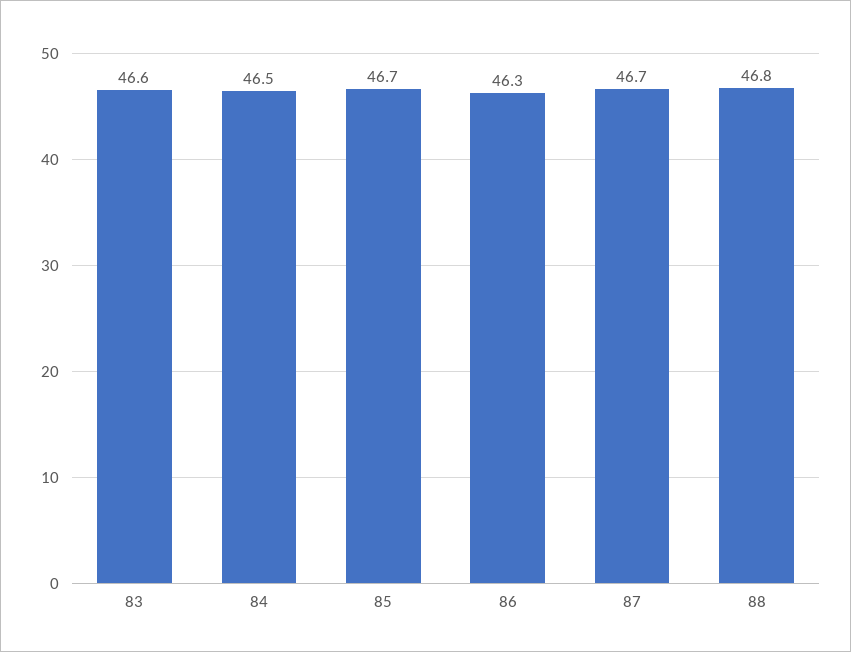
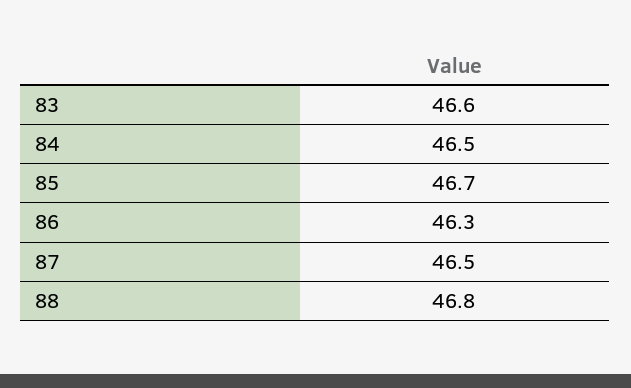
  {
    "83": 46.6,
    "84": 46.5,
    "85": 46.7,
    "86": 46.3,
-   "87": 46.7,
+   "87": 46.5,
    "88": 46.8
  }

